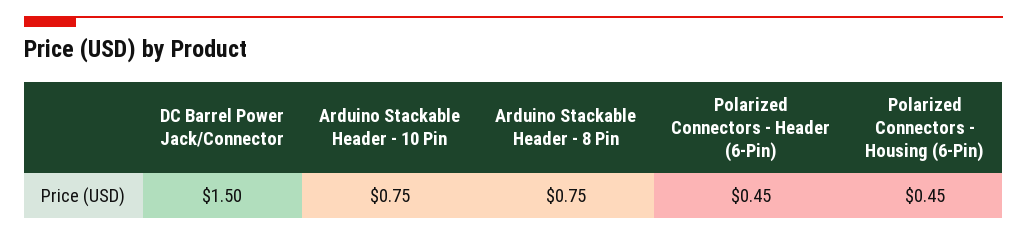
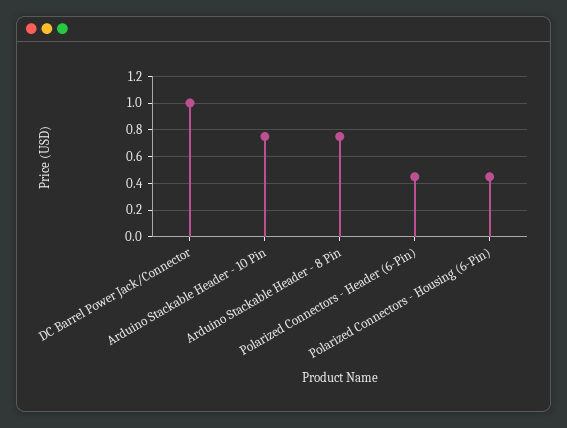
  {
-   "DC Barrel Power Jack/Connector": 1.5,
+   "DC Barrel Power Jack/Connector": 1,
    "Arduino Stackable Header - 10 Pin": 0.75,
    "Arduino Stackable Header - 8 Pin": 0.75,
    "Polarized Connectors - Header (6-Pin)": 0.45,
    "Polarized Connectors - Housing (6-Pin)": 0.45
  }

